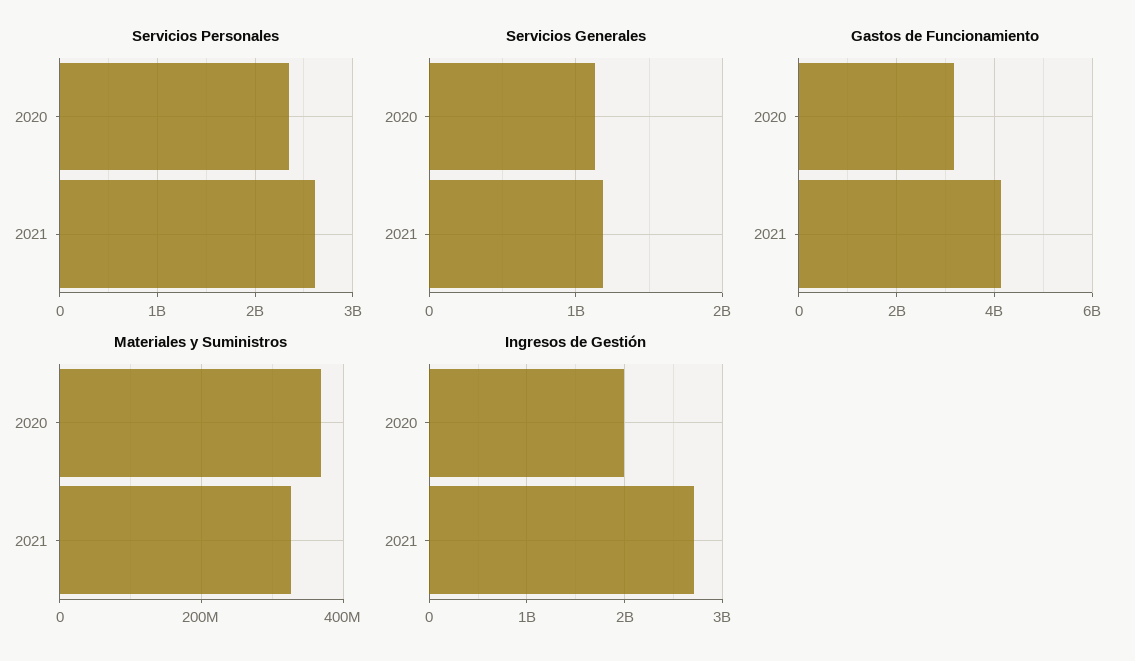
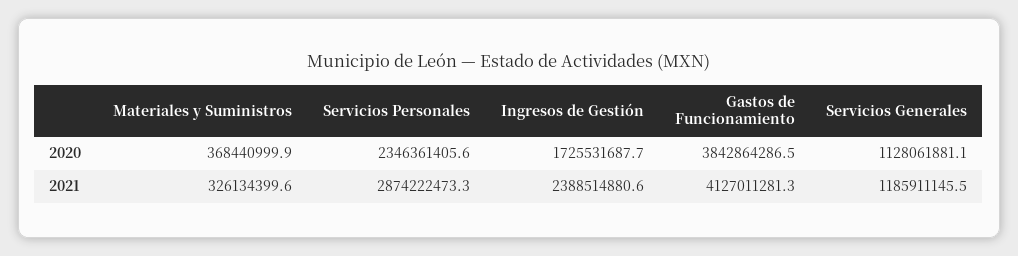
  {
    "Servicios Personales": {
      "2020": 2346361405.6,
-     "2021": 2600000000
+     "2021": 2874222473.3
    },
    "Servicios Generales": {
      "2020": 1128061881.1,
      "2021": 1185911145.5
    },
    "Gastos de Funcionamiento": {
-     "2020": 3200000000,
+     "2020": 3842864286.5,
      "2021": 4127011281.3
    },
    "Materiales y Suministros": {
      "2020": 368440999.9,
      "2021": 326134399.6
    },
    "Ingresos de Gestión": {
-     "2020": 2000000000,
+     "2020": 1725531687.7,
-     "2021": 2700000000
+     "2021": 2388514880.6
    }
  }

